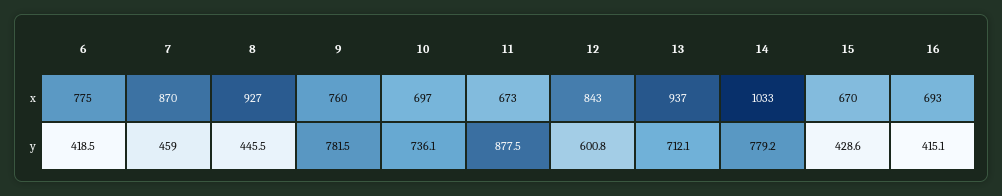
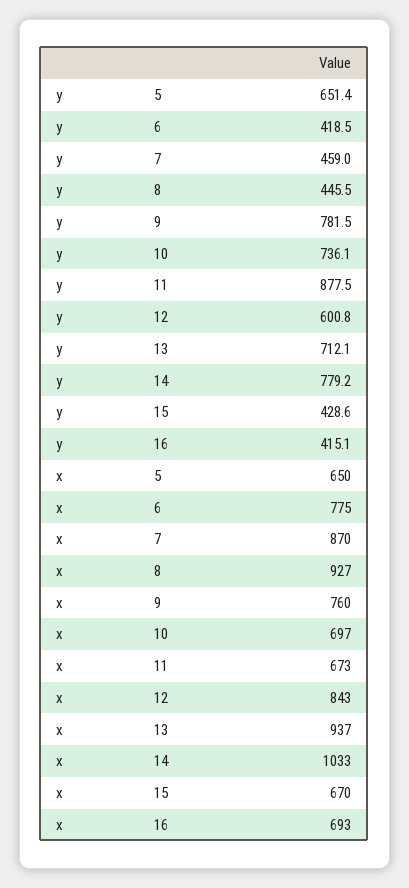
  {
    "6": {
      "x": 775,
      "y": 418.5
    },
    "7": {
      "x": 870,
      "y": 459
    },
    "8": {
      "x": 927,
      "y": 445.5
    },
    "9": {
      "x": 760,
      "y": 781.5
    },
    "10": {
      "x": 697,
      "y": 736.1
    },
    "11": {
      "x": 673,
      "y": 877.5
    },
    "12": {
      "x": 843,
      "y": 600.8
    },
    "13": {
      "x": 937,
      "y": 712.1
    },
    "14": {
      "x": 1033,
      "y": 779.2
    },
    "15": {
      "x": 670,
      "y": 428.6
    },
    "16": {
      "x": 693,
      "y": 415.1
-   }
+   },
+   "5": {
+     "y": 651.4,
+     "x": 650
+   }
  }

